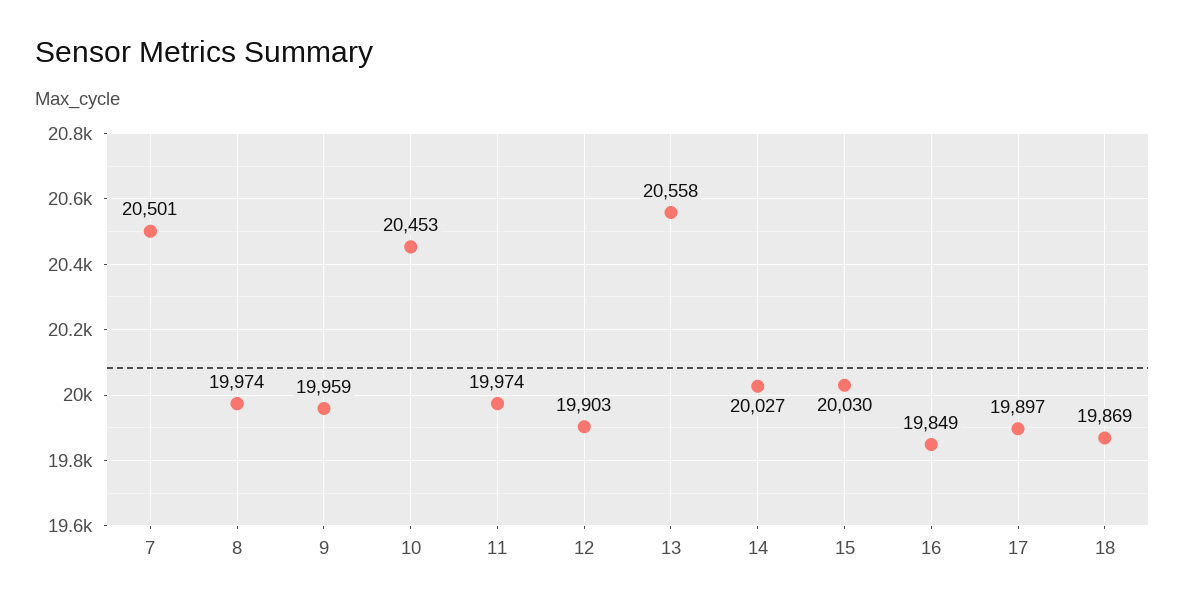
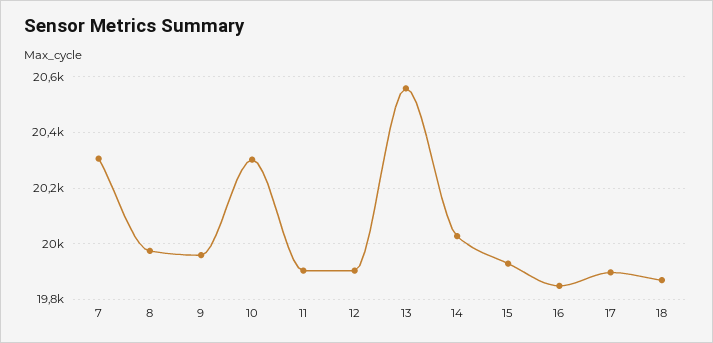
  {
-   "7": 20501,
+   "7": 20300,
    "8": 19974,
    "9": 19959,
-   "10": 20453,
+   "10": 20300,
-   "11": 19974,
+   "11": 19900,
    "12": 19903,
    "13": 20558,
    "14": 20027,
-   "15": 20030,
+   "15": 19925,
    "16": 19849,
    "17": 19897,
    "18": 19869
  }

